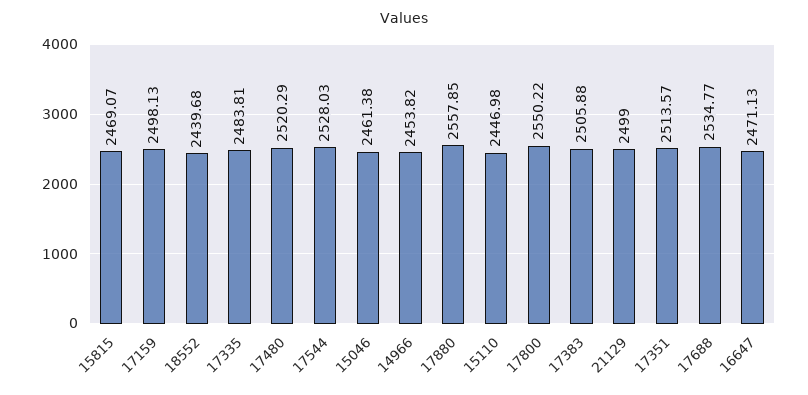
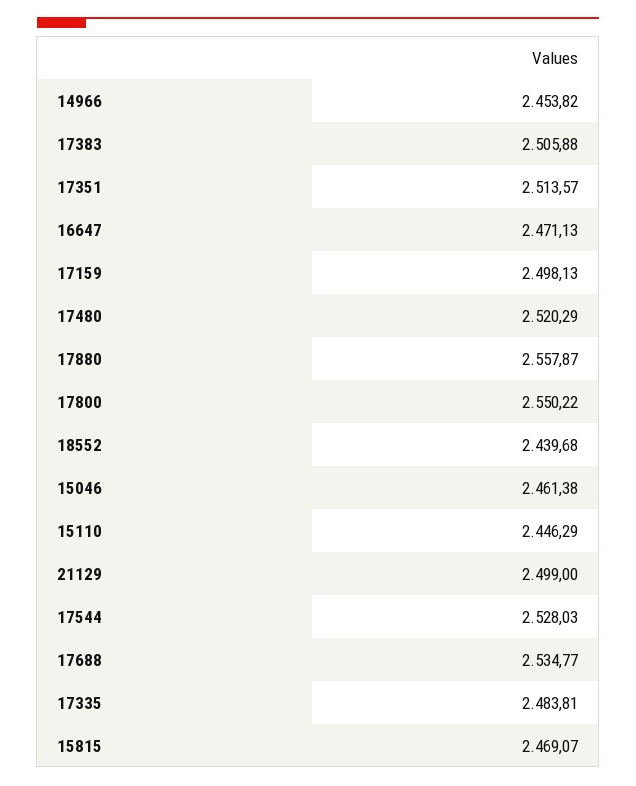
  {
    "15815": 2469.07,
    "17159": 2498.13,
    "18552": 2439.68,
    "17335": 2483.81,
    "17480": 2520.29,
    "17544": 2528.03,
    "15046": 2461.38,
    "14966": 2453.82,
-   "17880": 2557.85,
+   "17880": 2557.87,
-   "15110": 2446.98,
+   "15110": 2446.29,
    "17800": 2550.22,
    "17383": 2505.88,
    "21129": 2499,
    "17351": 2513.57,
    "17688": 2534.77,
    "16647": 2471.13
  }

